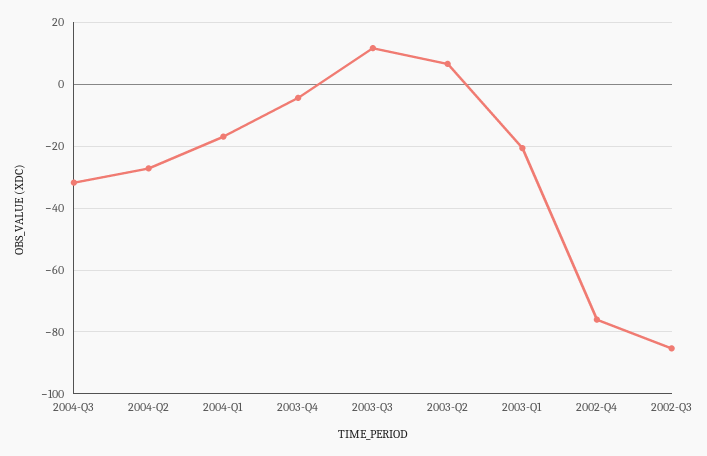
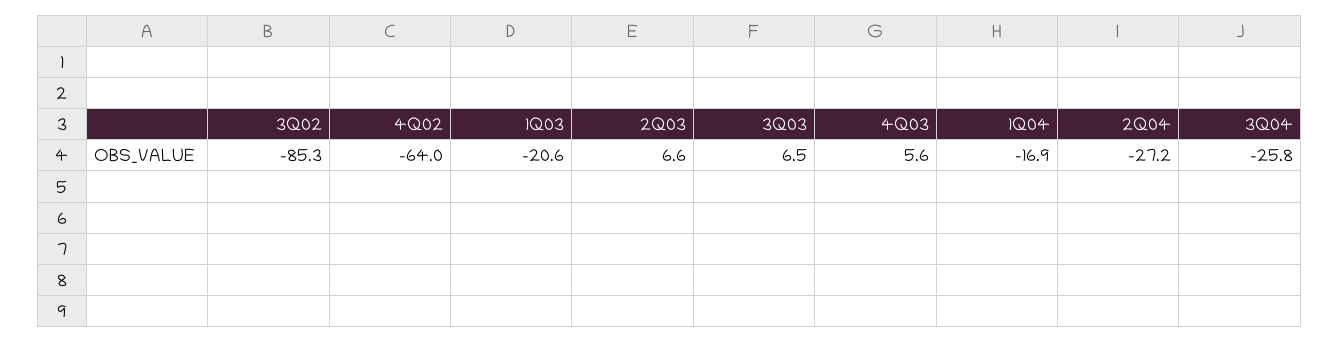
  {
-   "2004-Q3": -32,
+   "2004-Q3": -25.8,
    "2004-Q2": -27.2,
    "2004-Q1": -16.9,
-   "2003-Q4": -4,
+   "2003-Q4": 5.6,
-   "2003-Q3": 12,
+   "2003-Q3": 6.5,
    "2003-Q2": 6.6,
    "2003-Q1": -20.6,
-   "2002-Q4": -76,
+   "2002-Q4": -64,
    "2002-Q3": -85.3
  }

